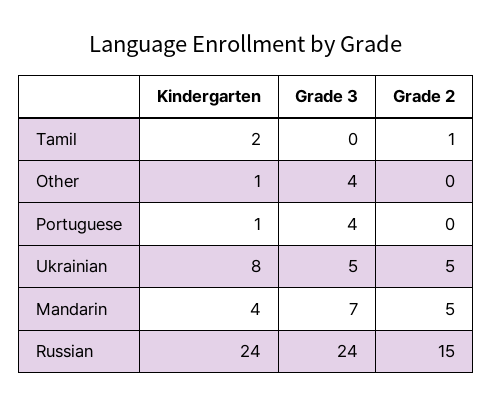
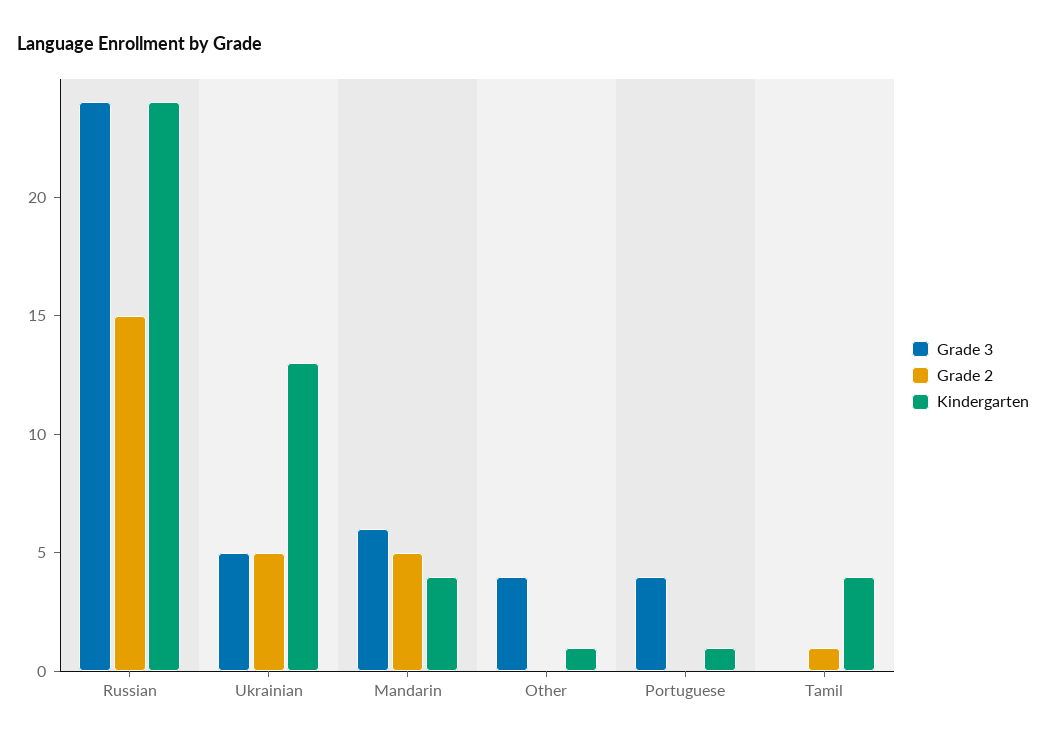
  {
    "Kindergarten": {
-     "Tamil": 2,
+     "Tamil": 4,
      "Other": 1,
      "Portuguese": 1,
-     "Ukrainian": 8,
+     "Ukrainian": 13,
      "Mandarin": 4,
      "Russian": 24
    },
    "Grade 3": {
      "Tamil": 0,
      "Other": 4,
      "Portuguese": 4,
      "Ukrainian": 5,
-     "Mandarin": 7,
+     "Mandarin": 6,
      "Russian": 24
    },
    "Grade 2": {
      "Tamil": 1,
      "Other": 0,
      "Portuguese": 0,
      "Ukrainian": 5,
      "Mandarin": 5,
      "Russian": 15
    }
  }

